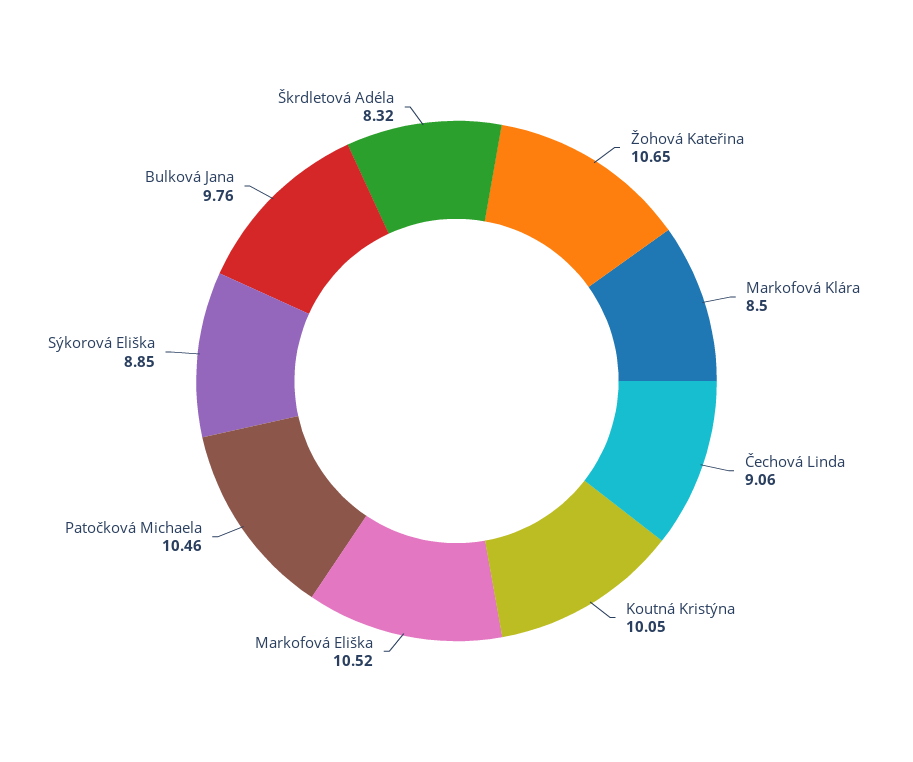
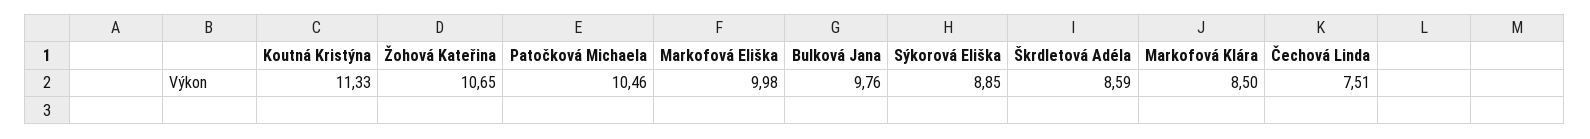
  {
    "Žohová Kateřina": 10.65,
    "Markofová Klára": 8.5,
-   "Čechová Linda": 9.06,
+   "Čechová Linda": 7.51,
-   "Koutná Kristýna": 10.05,
+   "Koutná Kristýna": 11.33,
-   "Markofová Eliška": 10.52,
+   "Markofová Eliška": 9.98,
    "Patočková Michaela": 10.46,
    "Sýkorová Eliška": 8.85,
    "Bulková Jana": 9.76,
-   "Škrdletová Adéla": 8.32
+   "Škrdletová Adéla": 8.59
  }

